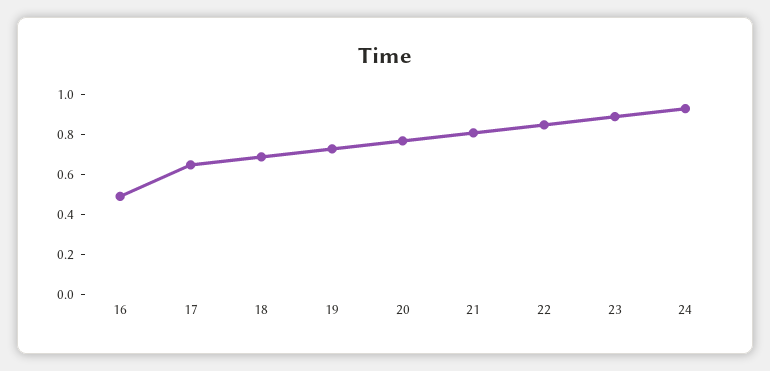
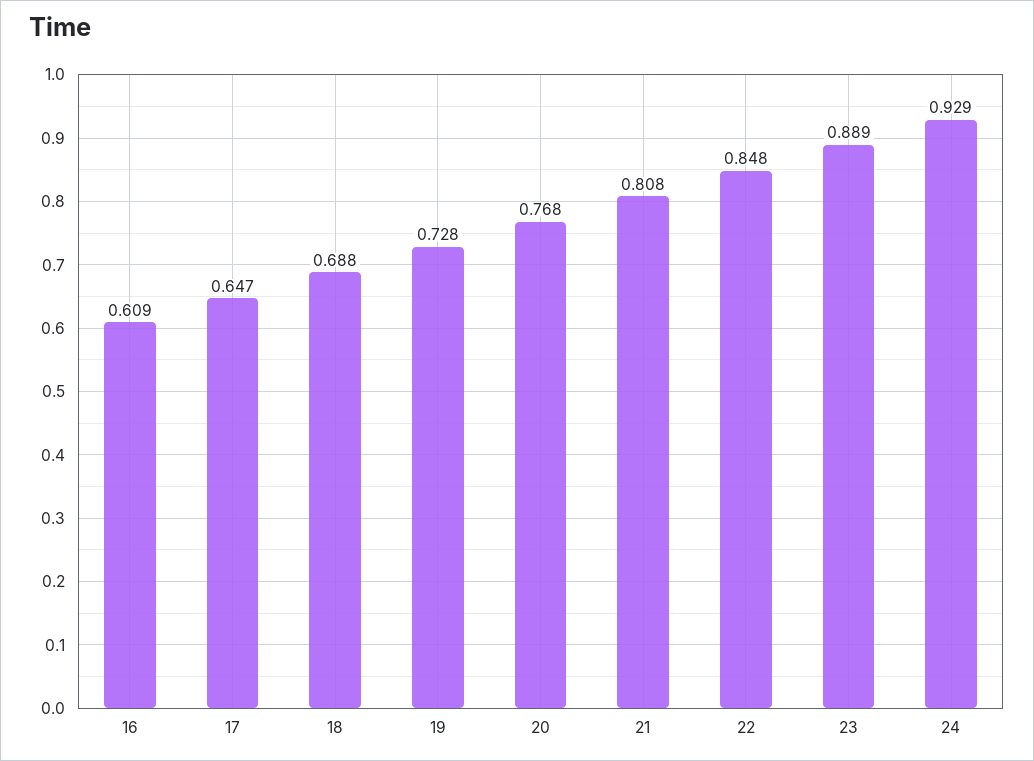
  {
-   "16": 0.5,
+   "16": 0.609,
    "17": 0.647,
    "18": 0.688,
    "19": 0.728,
    "20": 0.768,
    "21": 0.808,
    "22": 0.848,
    "23": 0.889,
    "24": 0.929
  }

